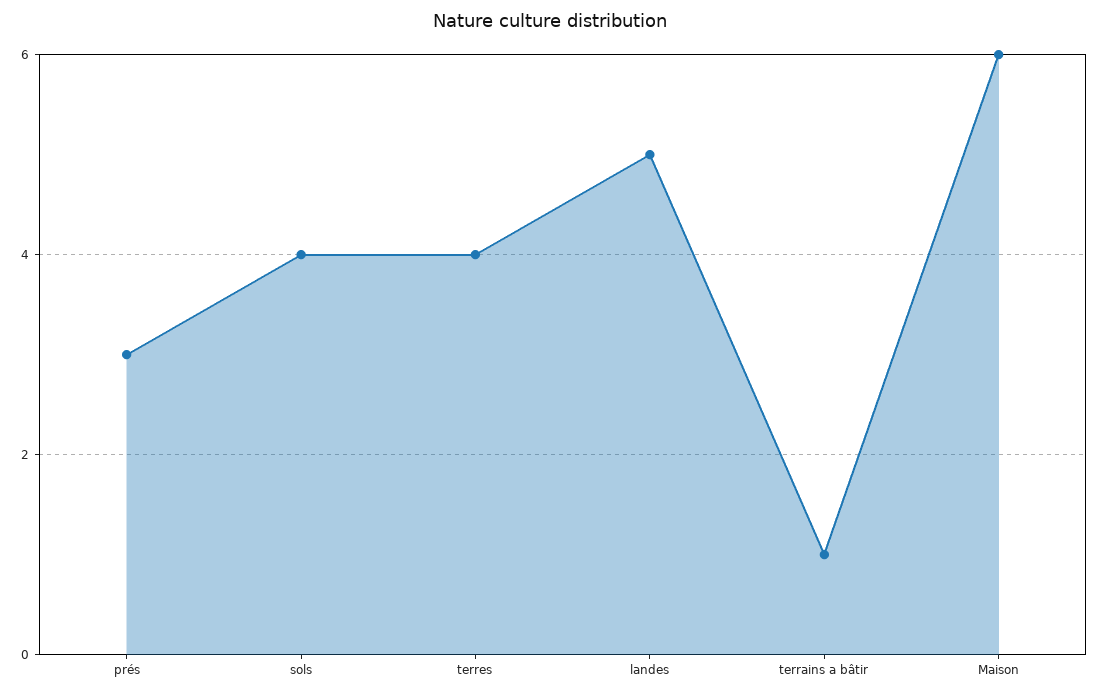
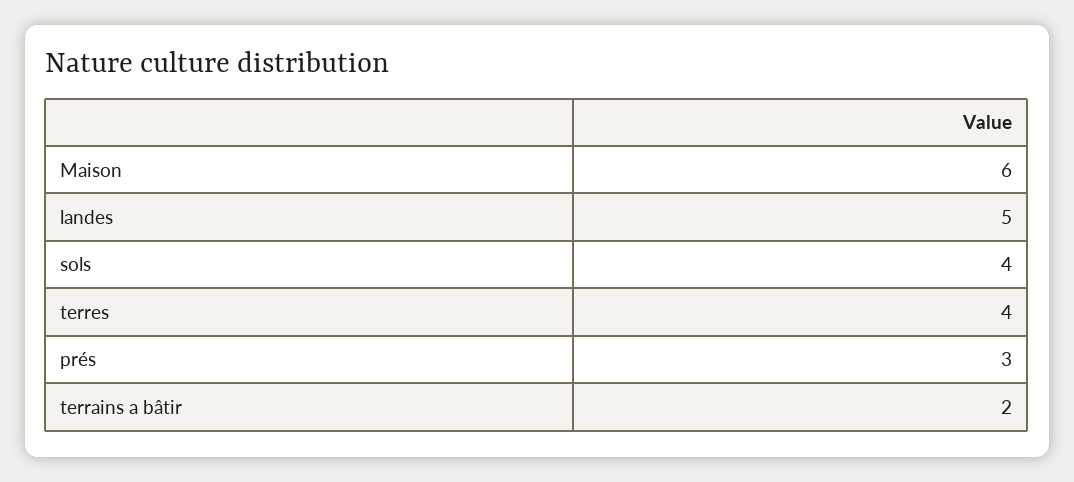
  {
    "prés": 3,
    "sols": 4,
    "terres": 4,
    "landes": 5,
-   "terrains a bâtir": 1,
+   "terrains a bâtir": 2,
    "Maison": 6
  }

